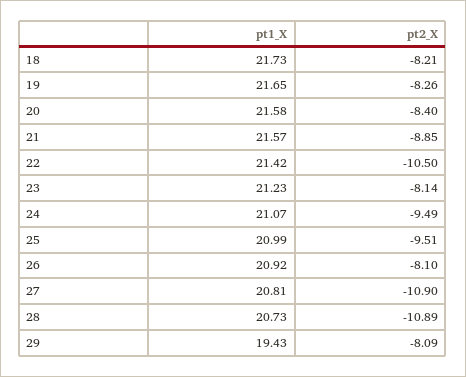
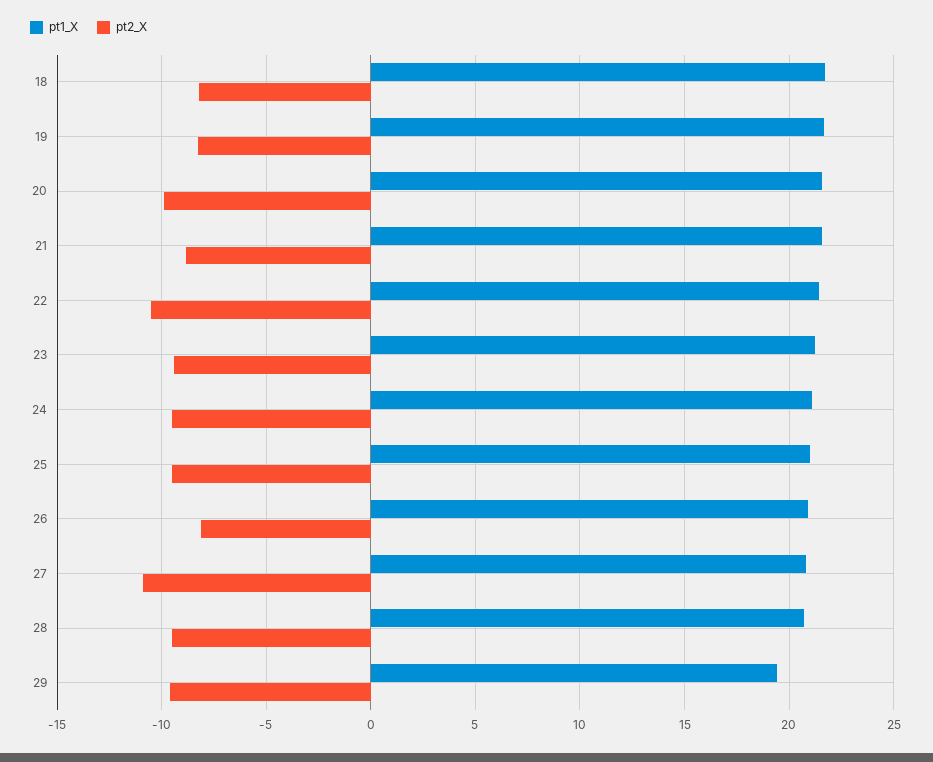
  {
    "pt1_X": {
      "18": 21.73,
      "19": 21.65,
      "20": 21.58,
      "21": 21.57,
      "22": 21.42,
      "23": 21.23,
      "24": 21.07,
      "25": 20.99,
      "26": 20.92,
      "27": 20.81,
      "28": 20.73,
      "29": 19.43
    },
    "pt2_X": {
      "18": -8.21,
      "19": -8.26,
-     "20": -8.4,
+     "20": -10,
      "21": -8.85,
      "22": -10.5,
-     "23": -8.14,
+     "23": -9.5,
      "24": -9.49,
      "25": -9.51,
      "26": -8.1,
      "27": -10.9,
-     "28": -10.89,
+     "28": -9.5,
-     "29": -8.09
+     "29": -9.5
    }
  }

